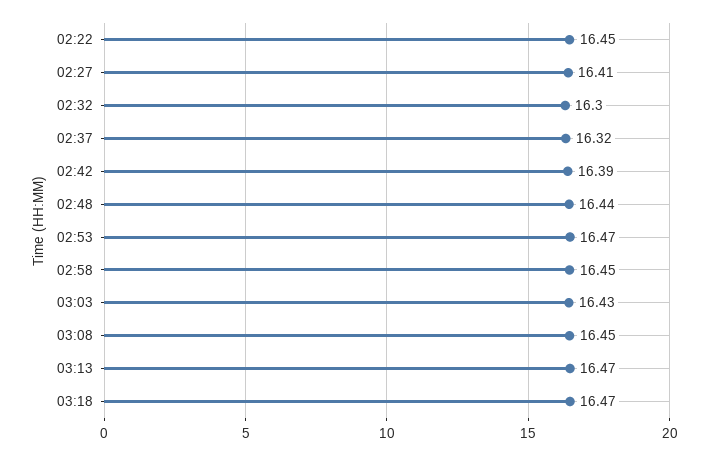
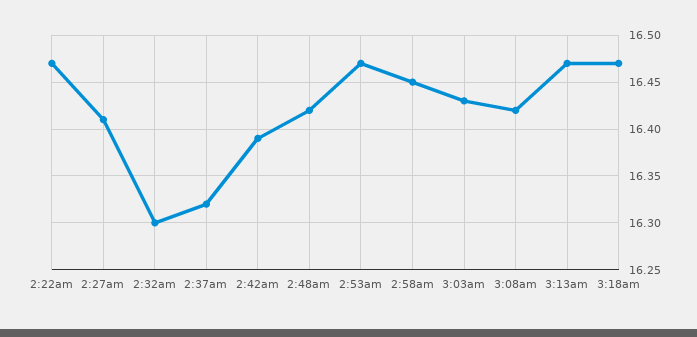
  {
-   "02:22": 16.45,
+   "02:22": 16.47,
    "02:27": 16.41,
    "02:32": 16.3,
    "02:37": 16.32,
    "02:42": 16.39,
-   "02:48": 16.44,
+   "02:48": 16.42,
    "02:53": 16.47,
    "02:58": 16.45,
    "03:03": 16.43,
-   "03:08": 16.45,
+   "03:08": 16.42,
    "03:13": 16.47,
    "03:18": 16.47
  }

